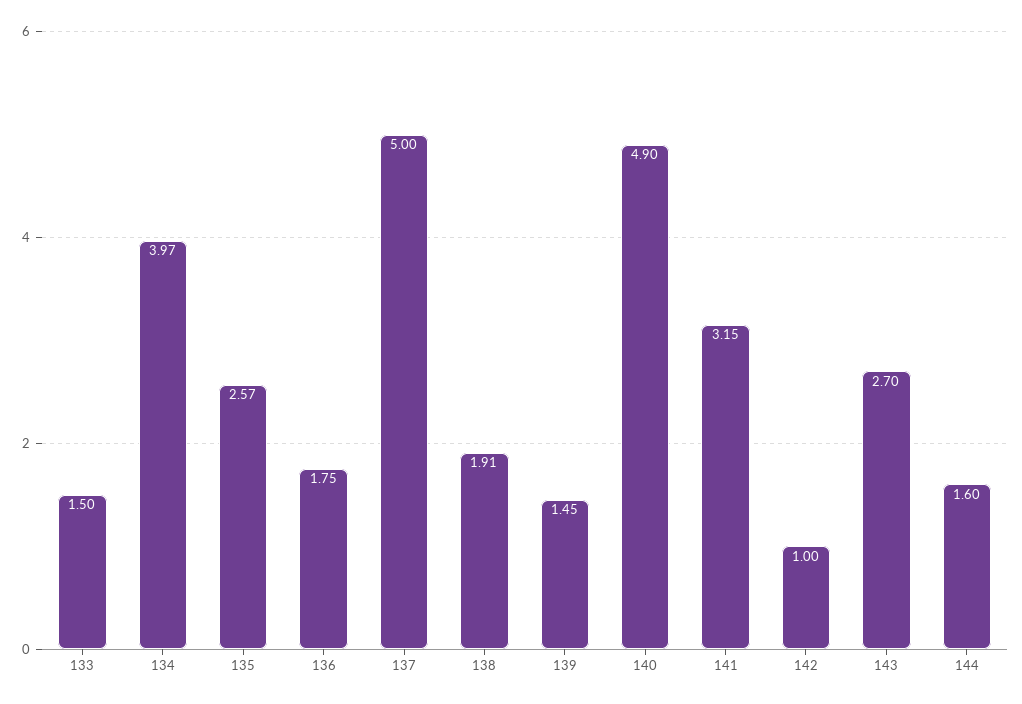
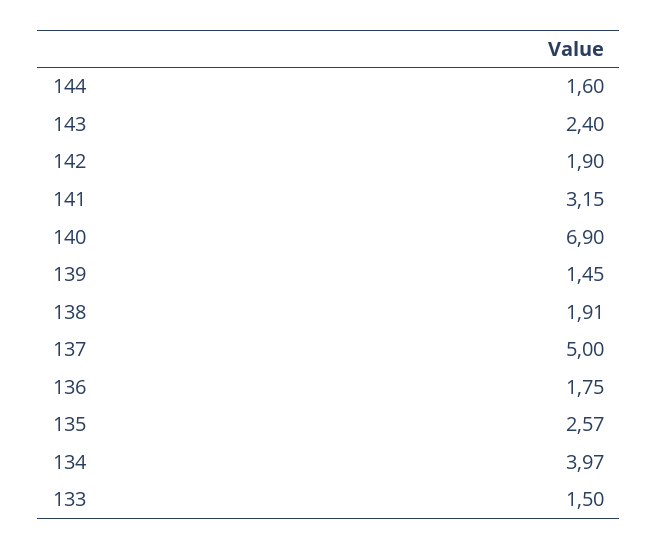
  {
    "133": 1.5,
    "134": 3.97,
    "135": 2.57,
    "136": 1.75,
    "137": 5,
    "138": 1.91,
    "139": 1.45,
-   "140": 4.9,
+   "140": 6.9,
    "141": 3.15,
-   "142": 1,
+   "142": 1.9,
-   "143": 2.7,
+   "143": 2.4,
    "144": 1.6
  }

